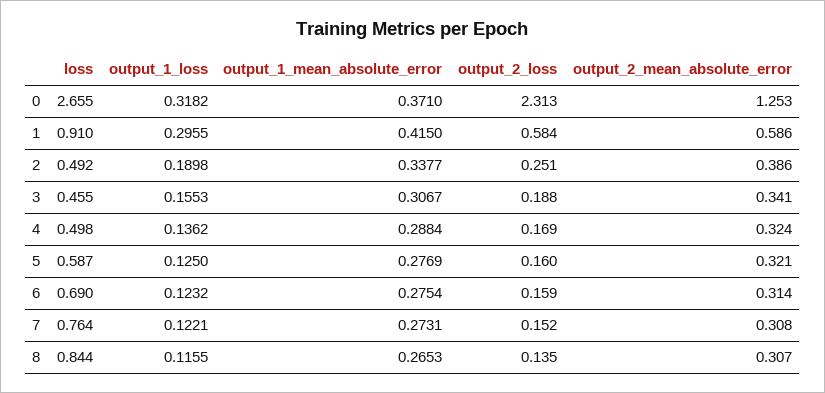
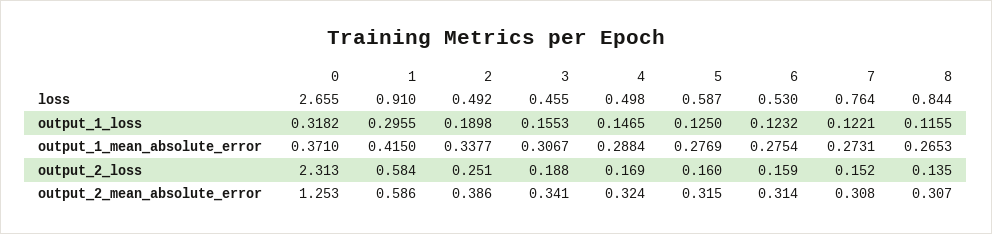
  {
    "loss": {
      "0": 2.655,
      "1": 0.91,
      "2": 0.492,
      "3": 0.455,
      "4": 0.498,
      "5": 0.587,
-     "6": 0.69,
+     "6": 0.53,
      "7": 0.764,
      "8": 0.844
    },
    "output_1_loss": {
      "0": 0.3182,
      "1": 0.2955,
      "2": 0.1898,
      "3": 0.1553,
-     "4": 0.1362,
+     "4": 0.1465,
      "5": 0.125,
      "6": 0.1232,
      "7": 0.1221,
      "8": 0.1155
    },
    "output_1_mean_absolute_error": {
      "0": 0.371,
      "1": 0.415,
      "2": 0.3377,
      "3": 0.3067,
      "4": 0.2884,
      "5": 0.2769,
      "6": 0.2754,
      "7": 0.2731,
      "8": 0.2653
    },
    "output_2_loss": {
      "0": 2.313,
      "1": 0.584,
      "2": 0.251,
      "3": 0.188,
      "4": 0.169,
      "5": 0.16,
      "6": 0.159,
      "7": 0.152,
      "8": 0.135
    },
    "output_2_mean_absolute_error": {
      "0": 1.253,
      "1": 0.586,
      "2": 0.386,
      "3": 0.341,
      "4": 0.324,
-     "5": 0.321,
+     "5": 0.315,
      "6": 0.314,
      "7": 0.308,
      "8": 0.307
    }
  }

